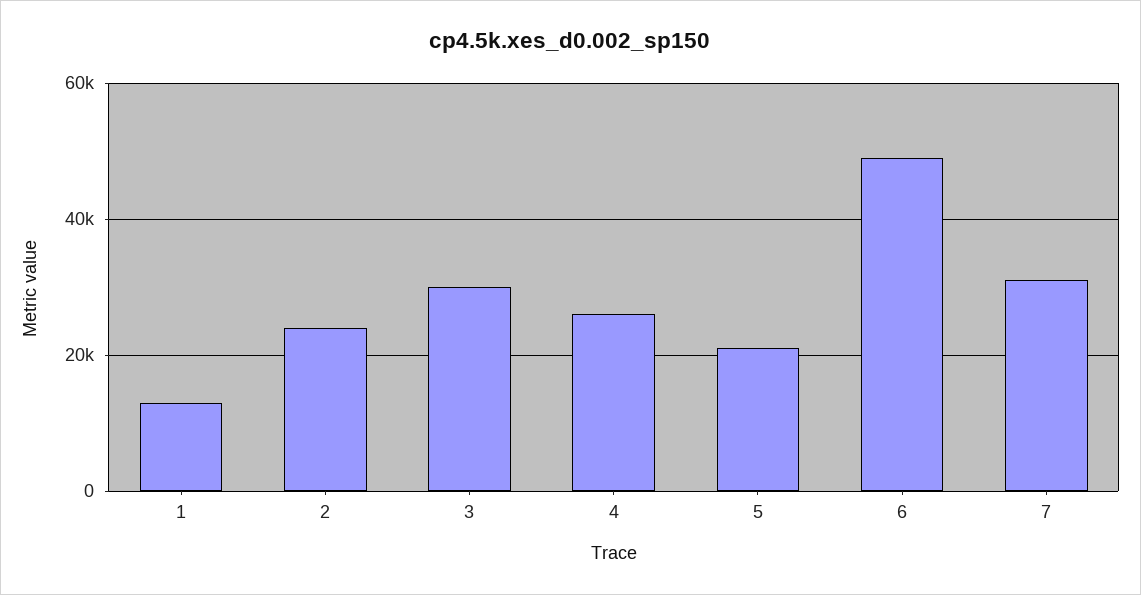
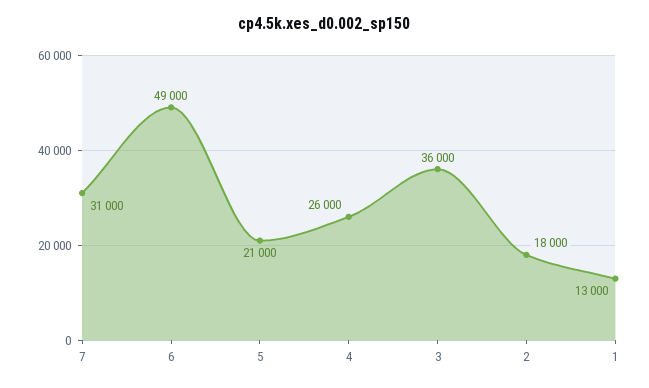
  {
    "1": 13000,
-   "2": 24000,
+   "2": 18000,
-   "3": 30000,
+   "3": 36000,
    "4": 26000,
    "5": 21000,
    "6": 49000,
    "7": 31000
  }

